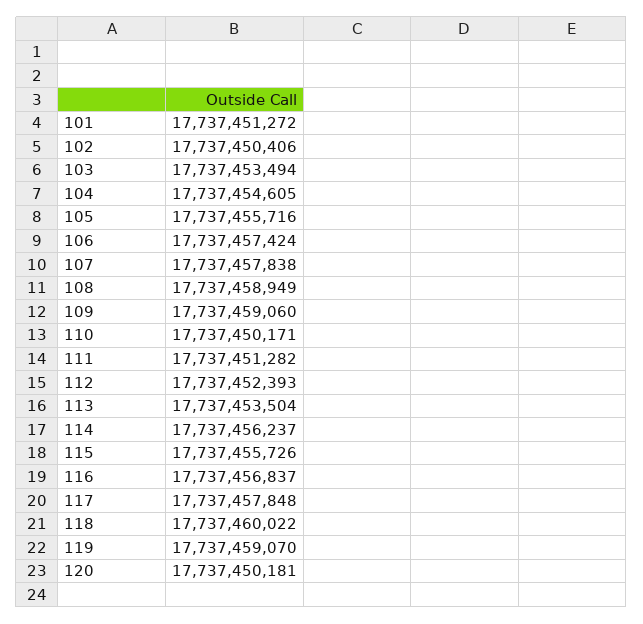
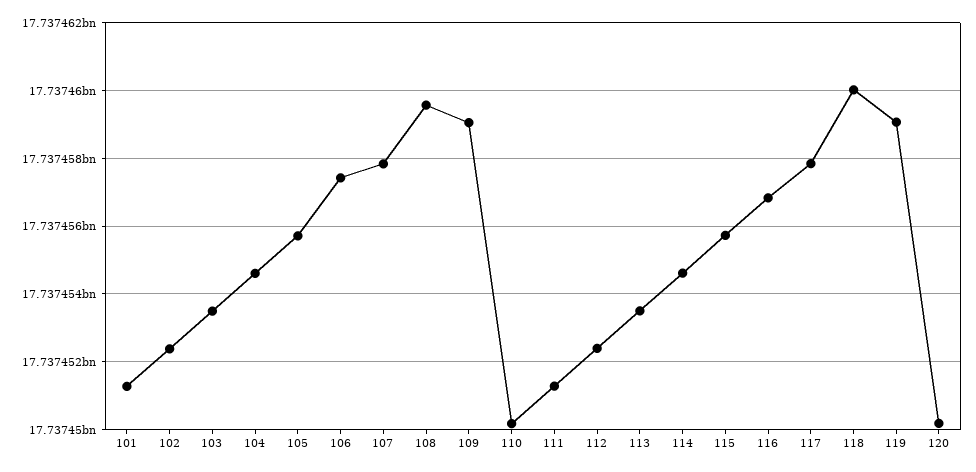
  {
    "101": 17737451272,
-   "102": 17737450406,
+   "102": 17737452400,
    "103": 17737453494,
    "104": 17737454605,
    "105": 17737455716,
    "106": 17737457424,
    "107": 17737457838,
-   "108": 17737458949,
+   "108": 17737459600,
    "109": 17737459060,
    "110": 17737450171,
    "111": 17737451282,
    "112": 17737452393,
    "113": 17737453504,
-   "114": 17737456237,
+   "114": 17737454600,
    "115": 17737455726,
    "116": 17737456837,
    "117": 17737457848,
    "118": 17737460022,
    "119": 17737459070,
    "120": 17737450181
  }

